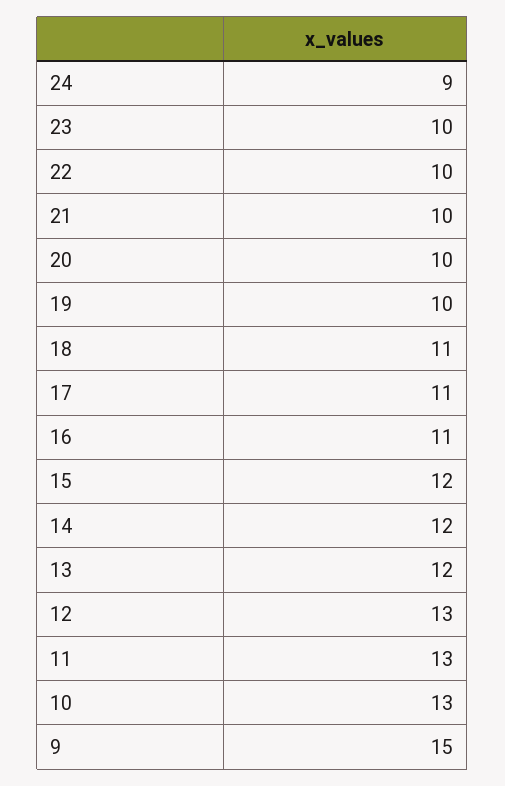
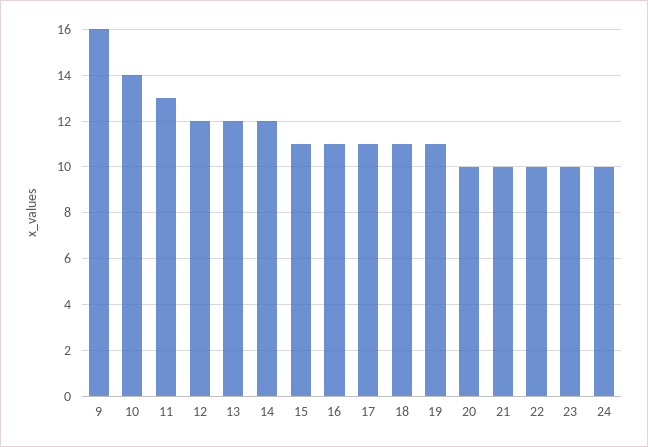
  {
-   "24": 9,
+   "24": 10,
    "23": 10,
    "22": 10,
    "21": 10,
    "20": 10,
-   "19": 10,
+   "19": 11,
    "18": 11,
    "17": 11,
    "16": 11,
-   "15": 12,
+   "15": 11,
    "14": 12,
    "13": 12,
-   "12": 13,
+   "12": 12,
    "11": 13,
-   "10": 13,
+   "10": 14,
-   "9": 15
+   "9": 16
  }

